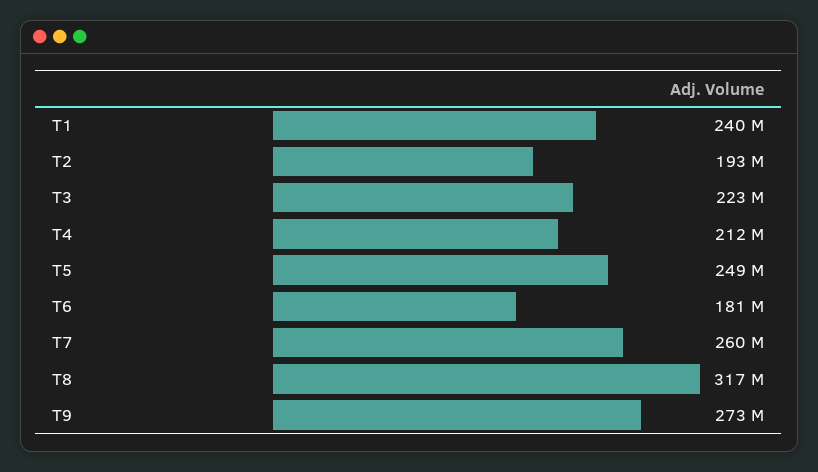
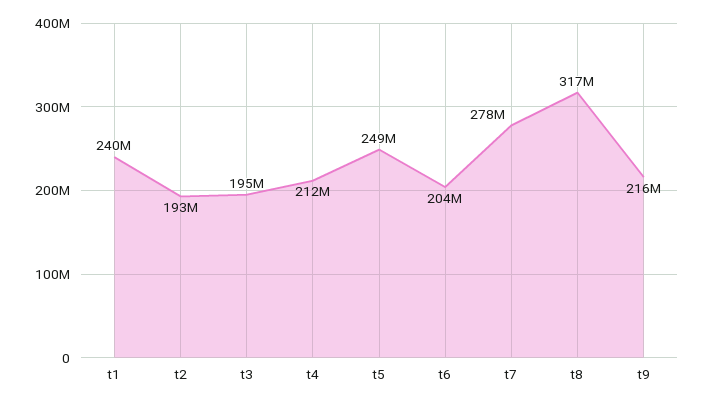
  {
    "T1": 240000000,
    "T2": 193000000,
-   "T3": 223000000,
+   "T3": 195000000,
    "T4": 212000000,
    "T5": 249000000,
-   "T6": 181000000,
+   "T6": 204000000,
-   "T7": 260000000,
+   "T7": 278000000,
    "T8": 317000000,
-   "T9": 273000000
+   "T9": 216000000
  }

